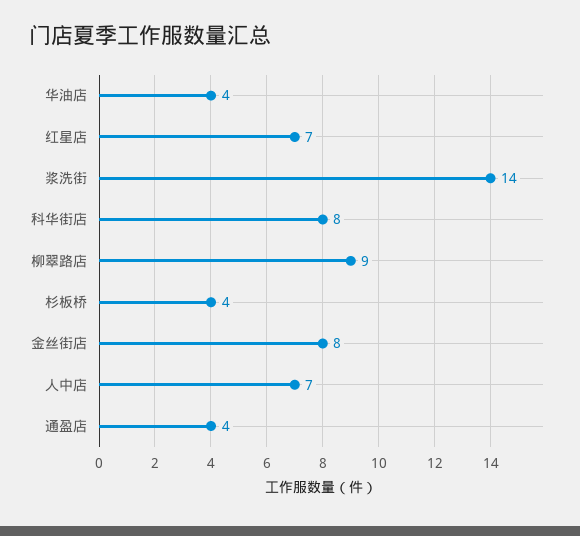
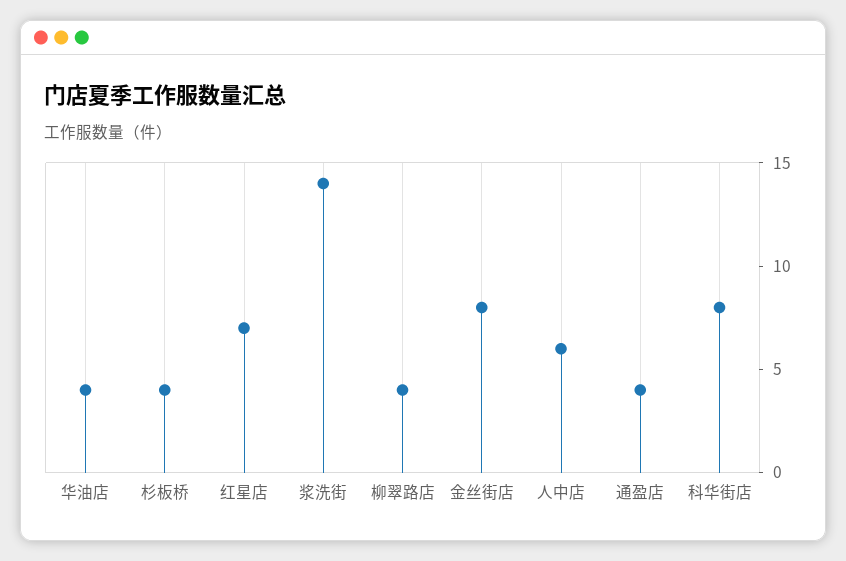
  {
    "华油店": 4,
    "红星店": 7,
    "浆洗街": 14,
    "科华街店": 8,
-   "柳翠路店": 9,
+   "柳翠路店": 4,
    "杉板桥": 4,
    "金丝街店": 8,
-   "人中店": 7,
+   "人中店": 6,
    "通盈店": 4
  }

